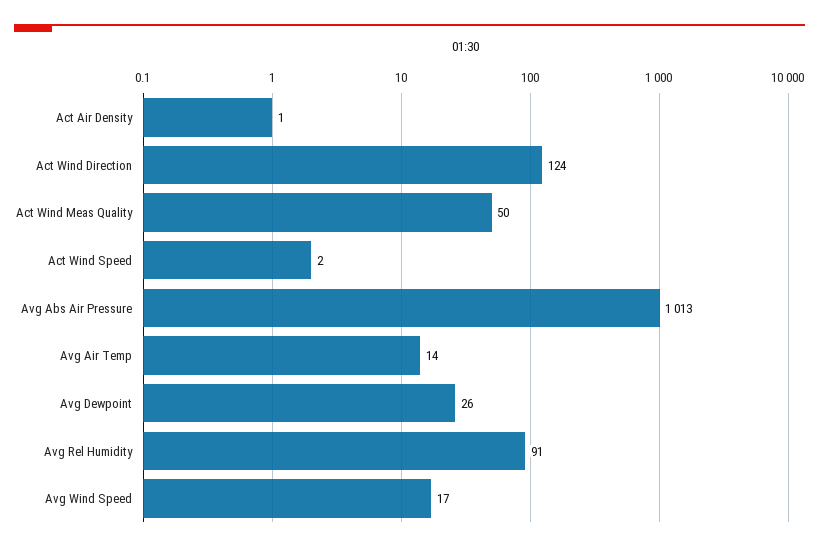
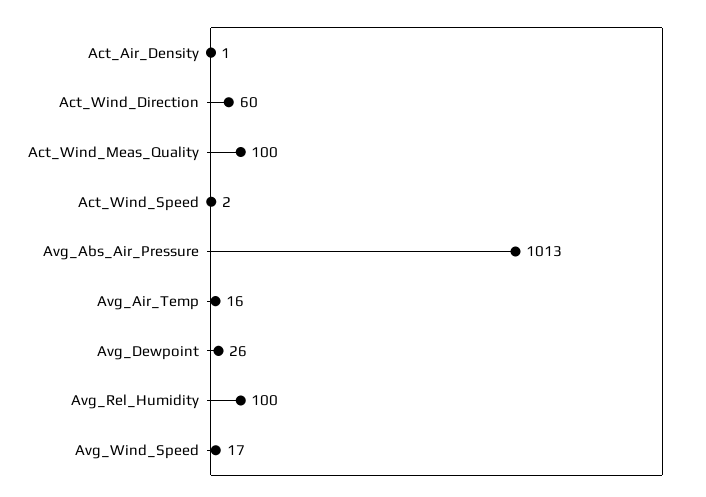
  {
    "Act Air Density": 1,
-   "Act Wind Direction": 124,
+   "Act Wind Direction": 60,
-   "Act Wind Meas Quality": 50,
+   "Act Wind Meas Quality": 100,
    "Act Wind Speed": 2,
    "Avg Abs Air Pressure": 1013,
-   "Avg Air Temp": 14,
+   "Avg Air Temp": 16,
    "Avg Dewpoint": 26,
-   "Avg Rel Humidity": 91,
+   "Avg Rel Humidity": 100,
    "Avg Wind Speed": 17
  }

